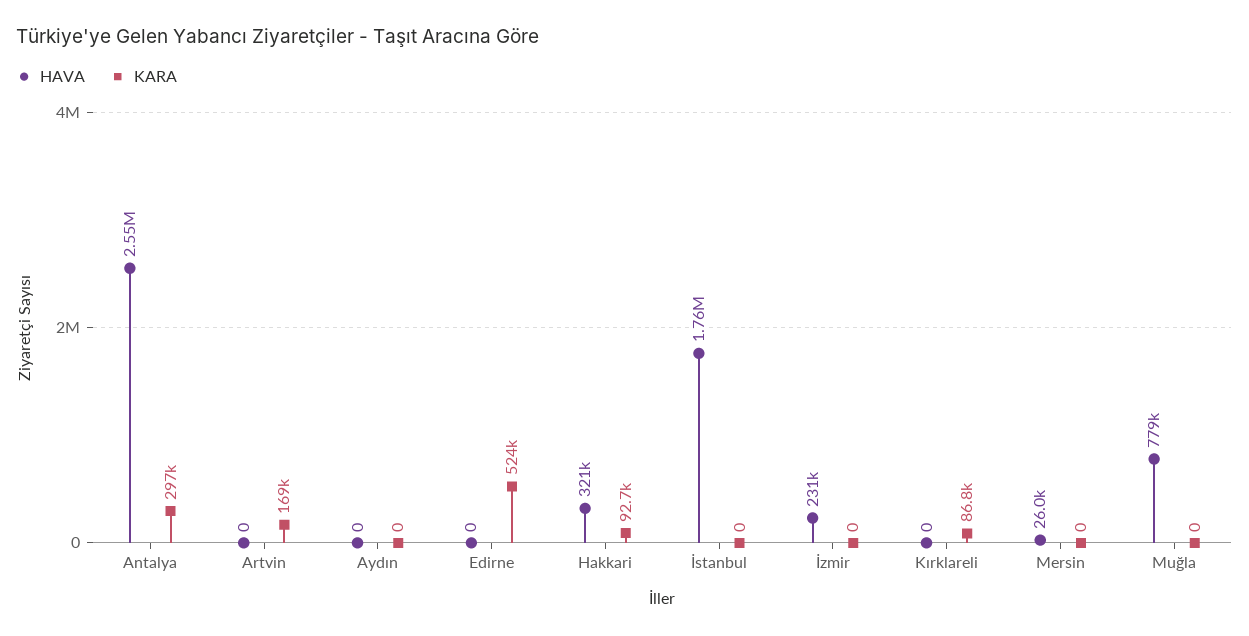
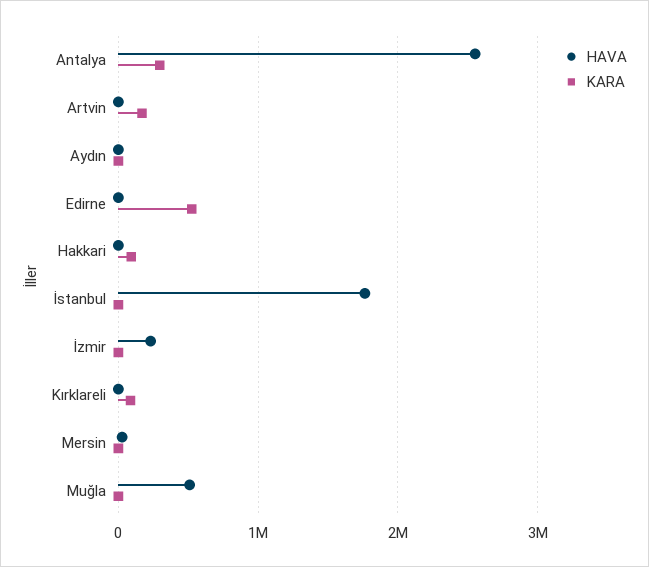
  {
    "HAVA": {
      "Antalya": 2550000,
      "Artvin": 0,
      "Aydın": 0,
      "Edirne": 0,
-     "Hakkari": 321000,
+     "Hakkari": 0,
      "İstanbul": 1760000,
      "İzmir": 231000,
      "Kırklareli": 0,
      "Mersin": 26000,
-     "Muğla": 779000
+     "Muğla": 500000
    },
    "KARA": {
      "Antalya": 297000,
      "Artvin": 169000,
      "Aydın": 0,
      "Edirne": 524000,
      "Hakkari": 92700,
      "İstanbul": 0,
      "İzmir": 0,
      "Kırklareli": 86800,
      "Mersin": 0,
      "Muğla": 0
    }
  }

